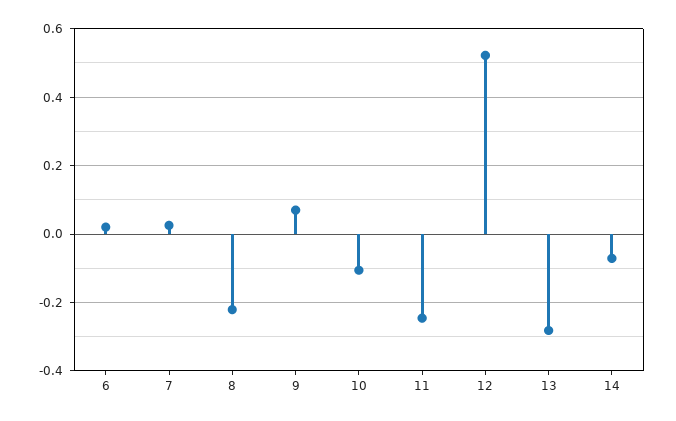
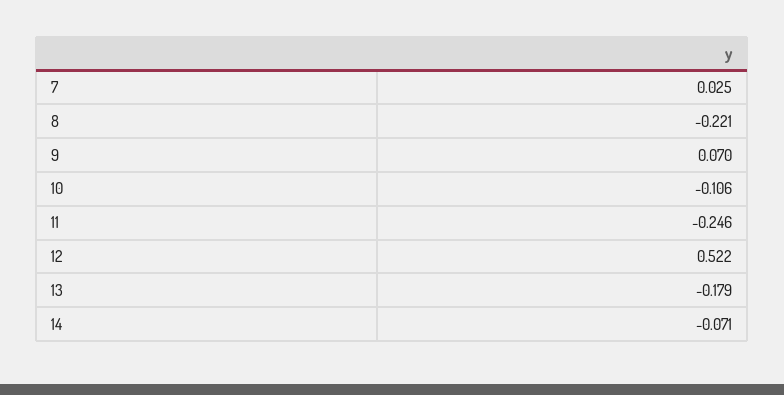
  {
-   "6": 0.02,
    "7": 0.025,
    "8": -0.221,
    "9": 0.07,
    "10": -0.106,
    "11": -0.246,
    "12": 0.522,
-   "13": -0.28,
+   "13": -0.179,
    "14": -0.071
  }

